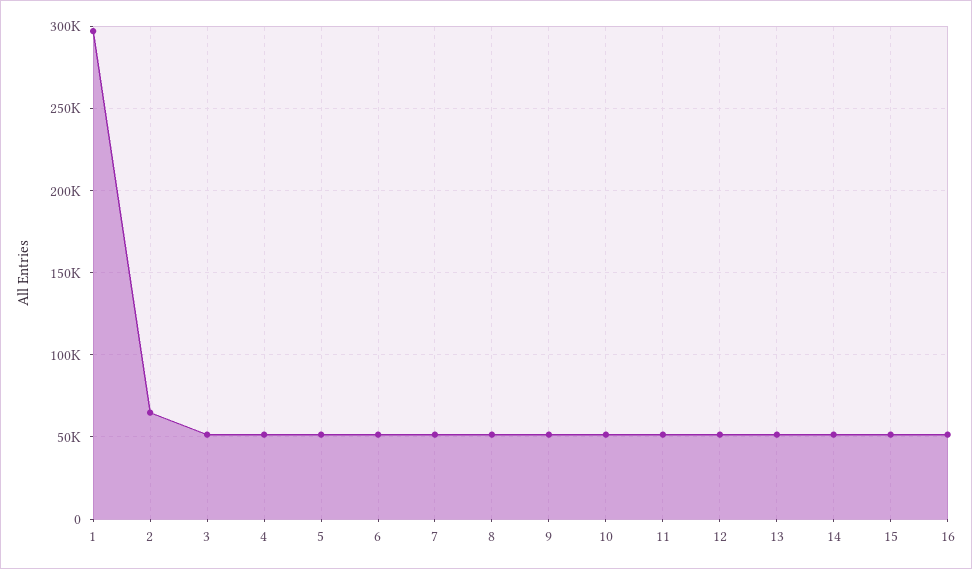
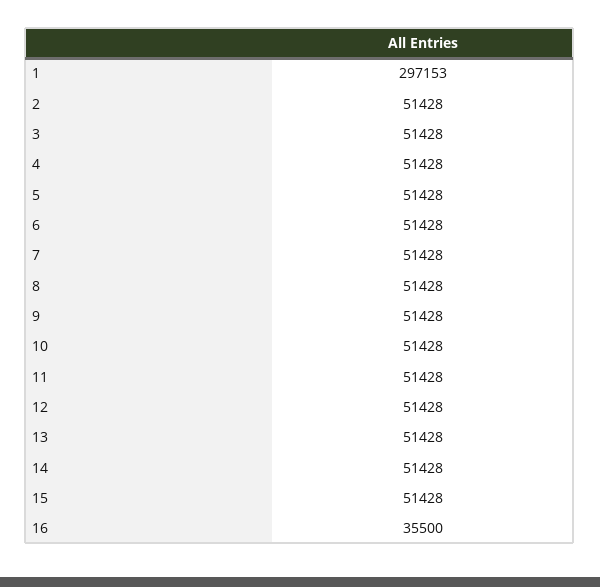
  {
    "1": 297153,
-   "2": 65000,
+   "2": 51428,
    "3": 51428,
    "4": 51428,
    "5": 51428,
    "6": 51428,
    "7": 51428,
    "8": 51428,
    "9": 51428,
    "10": 51428,
    "11": 51428,
    "12": 51428,
    "13": 51428,
    "14": 51428,
    "15": 51428,
-   "16": 50000
+   "16": 35500
  }

